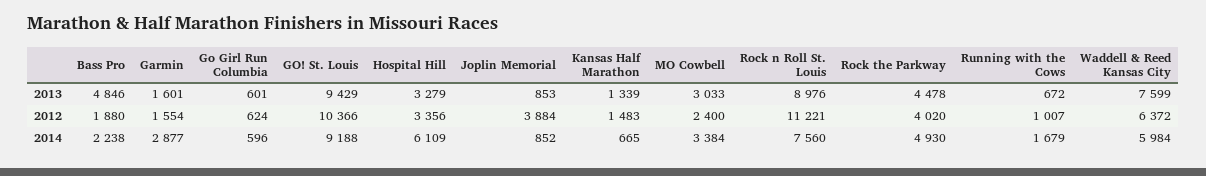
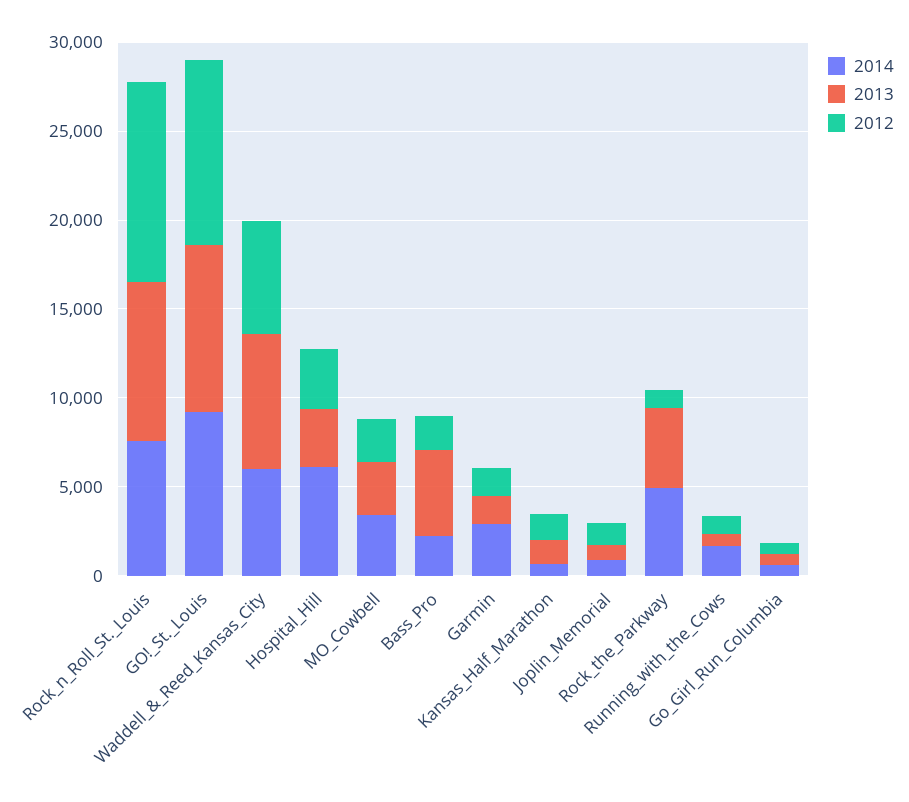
  {
    "2013": {
      "Bass Pro": 4846,
      "Garmin": 1601,
      "Go Girl Run Columbia": 601,
      "GO! St. Louis": 9429,
      "Hospital Hill": 3279,
      "Joplin Memorial": 853,
      "Kansas Half Marathon": 1339,
      "MO Cowbell": 3033,
      "Rock n Roll St. Louis": 8976,
      "Rock the Parkway": 4478,
      "Running with the Cows": 672,
      "Waddell & Reed Kansas City": 7599
    },
    "2012": {
      "Bass Pro": 1880,
      "Garmin": 1554,
      "Go Girl Run Columbia": 624,
      "GO! St. Louis": 10366,
      "Hospital Hill": 3356,
-     "Joplin Memorial": 3884,
+     "Joplin Memorial": 1000,
      "Kansas Half Marathon": 1483,
      "MO Cowbell": 2400,
      "Rock n Roll St. Louis": 11221,
-     "Rock the Parkway": 4020,
+     "Rock the Parkway": 1000,
      "Running with the Cows": 1007,
      "Waddell & Reed Kansas City": 6372
    },
    "2014": {
      "Bass Pro": 2238,
      "Garmin": 2877,
      "Go Girl Run Columbia": 596,
      "GO! St. Louis": 9188,
      "Hospital Hill": 6109,
      "Joplin Memorial": 852,
      "Kansas Half Marathon": 665,
      "MO Cowbell": 3384,
      "Rock n Roll St. Louis": 7560,
      "Rock the Parkway": 4930,
      "Running with the Cows": 1679,
      "Waddell & Reed Kansas City": 5984
    }
  }

